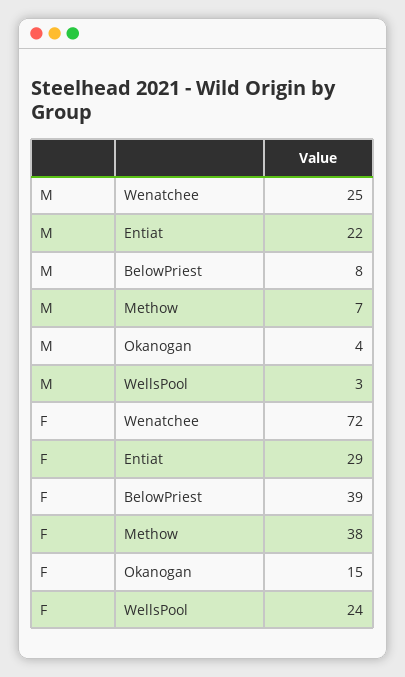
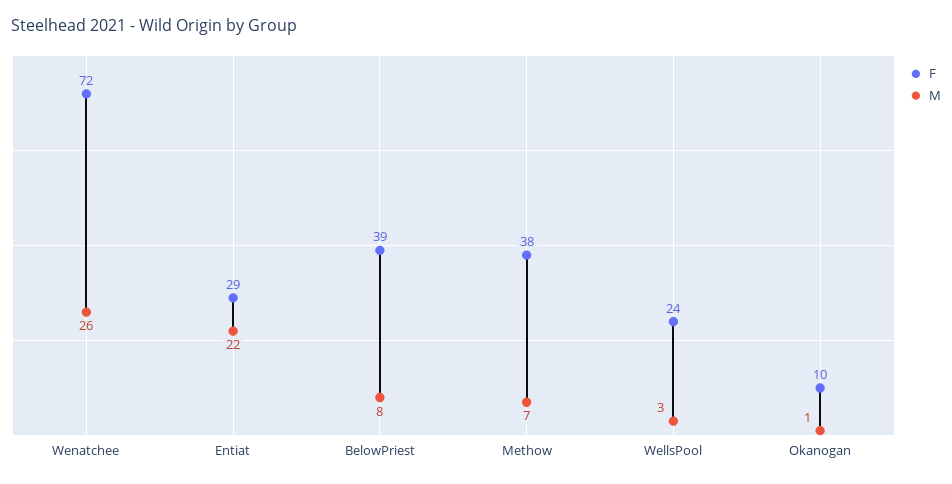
  {
    "M": {
-     "Wenatchee": 25,
+     "Wenatchee": 26,
      "Entiat": 22,
      "BelowPriest": 8,
      "Methow": 7,
-     "Okanogan": 4,
+     "Okanogan": 1,
      "WellsPool": 3
    },
    "F": {
      "Wenatchee": 72,
      "Entiat": 29,
      "BelowPriest": 39,
      "Methow": 38,
-     "Okanogan": 15,
+     "Okanogan": 10,
      "WellsPool": 24
    }
  }

